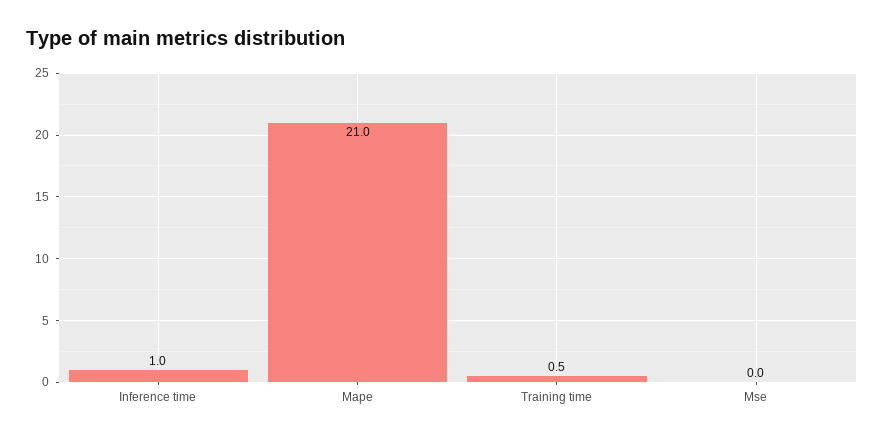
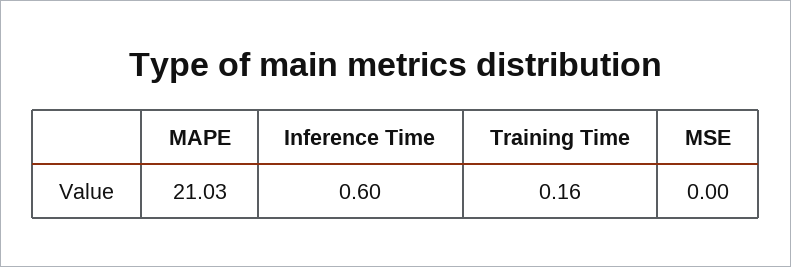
  {
-   "Inference time": 1,
+   "Inference time": 0.6,
    "Mape": 21.03,
-   "Training time": 0.5,
+   "Training time": 0.16,
    "Mse": 0
  }

